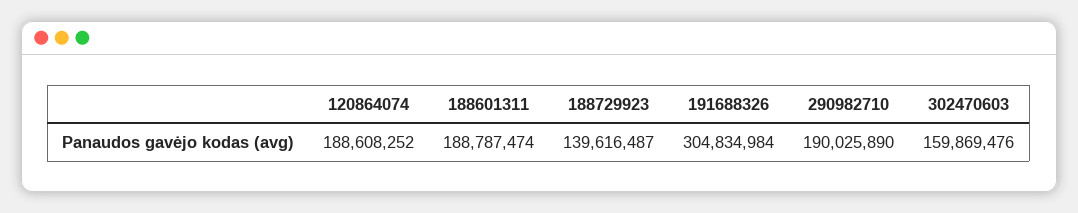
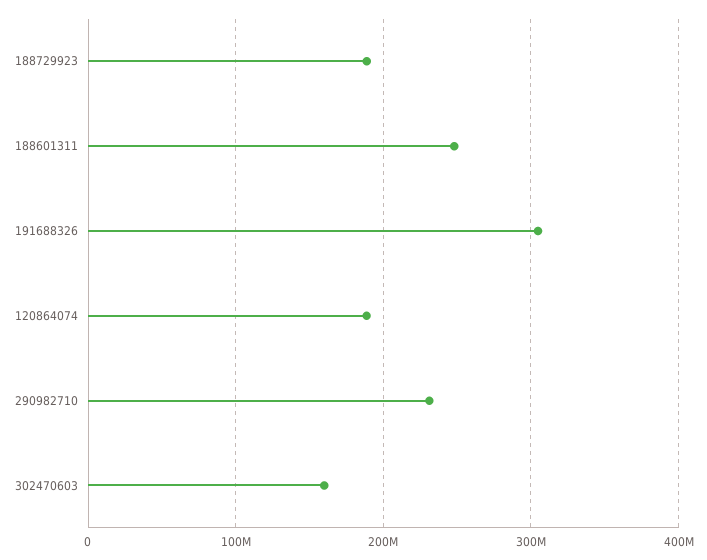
  {
    "120864074": 188608252,
-   "188601311": 188787474,
+   "188601311": 250000000,
-   "188729923": 139616487,
+   "188729923": 190000000,
    "191688326": 304834984,
-   "290982710": 190025890,
+   "290982710": 230000000,
    "302470603": 159869476
  }

